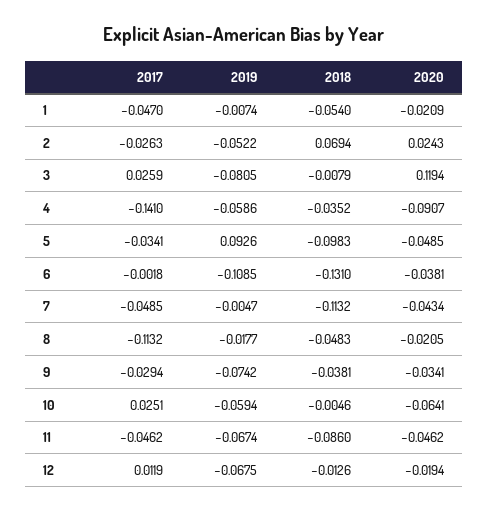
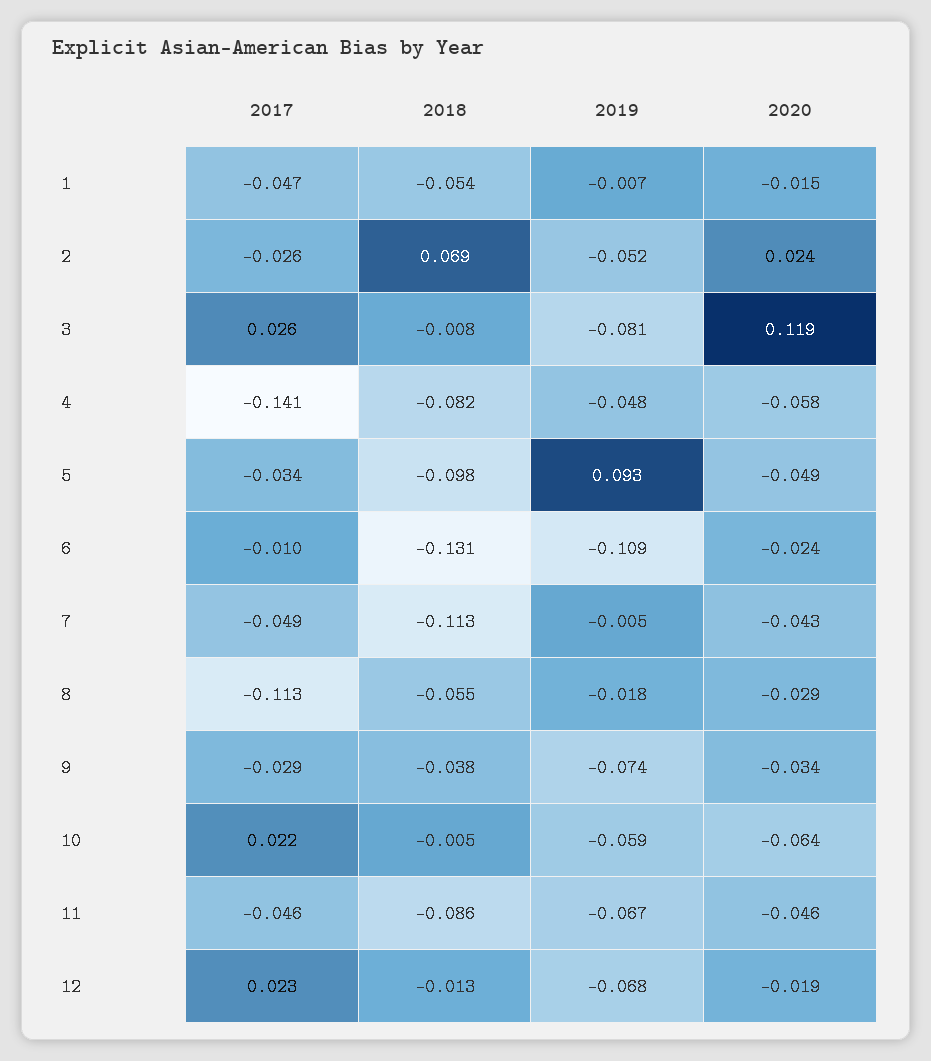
  {
    "2017": {
      "1": -0.047,
      "2": -0.0263,
      "3": 0.0259,
      "4": -0.141,
      "5": -0.0341,
-     "6": -0.0018,
+     "6": -0.01,
      "7": -0.0485,
      "8": -0.1132,
      "9": -0.0294,
-     "10": 0.0251,
+     "10": 0.022,
      "11": -0.0462,
-     "12": 0.0119
+     "12": 0.023
    },
    "2019": {
      "1": -0.0074,
      "2": -0.0522,
      "3": -0.0805,
-     "4": -0.0586,
+     "4": -0.048,
      "5": 0.0926,
      "6": -0.1085,
      "7": -0.0047,
      "8": -0.0177,
      "9": -0.0742,
      "10": -0.0594,
      "11": -0.0674,
      "12": -0.0675
    },
    "2018": {
      "1": -0.054,
      "2": 0.0694,
      "3": -0.0079,
-     "4": -0.0352,
+     "4": -0.082,
      "5": -0.0983,
      "6": -0.131,
      "7": -0.1132,
-     "8": -0.0483,
+     "8": -0.055,
      "9": -0.0381,
      "10": -0.0046,
      "11": -0.086,
      "12": -0.0126
    },
    "2020": {
-     "1": -0.0209,
+     "1": -0.015,
      "2": 0.0243,
      "3": 0.1194,
-     "4": -0.0907,
+     "4": -0.058,
      "5": -0.0485,
-     "6": -0.0381,
+     "6": -0.024,
      "7": -0.0434,
-     "8": -0.0205,
+     "8": -0.029,
      "9": -0.0341,
      "10": -0.0641,
      "11": -0.0462,
      "12": -0.0194
    }
  }

